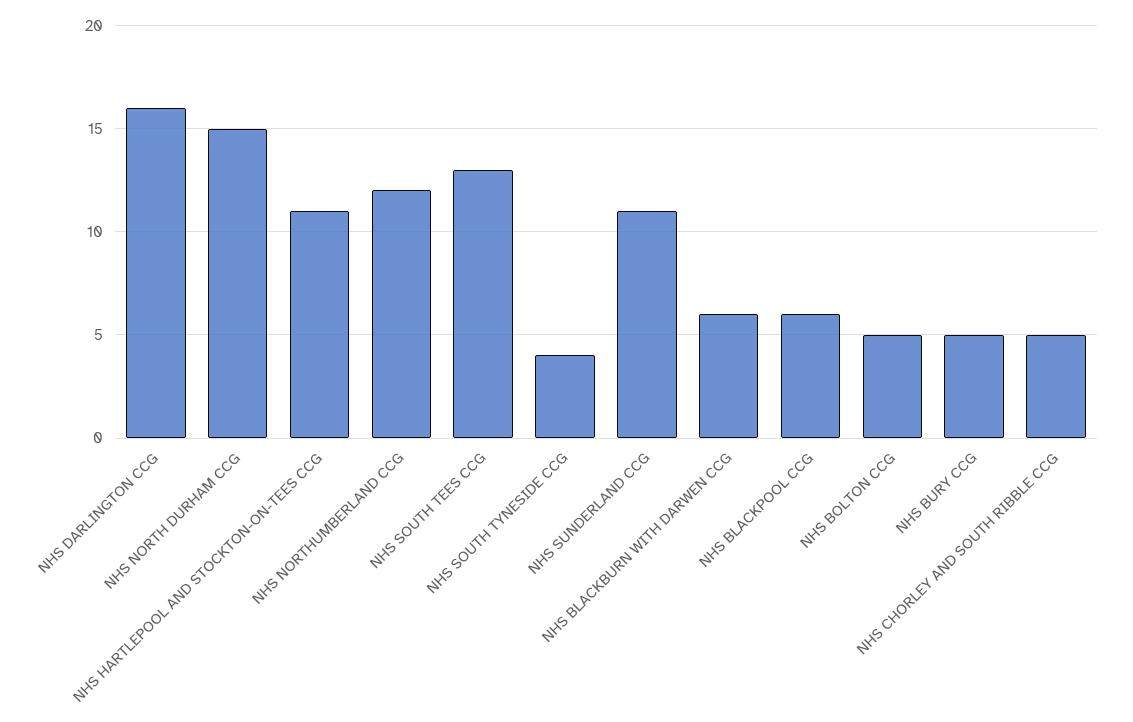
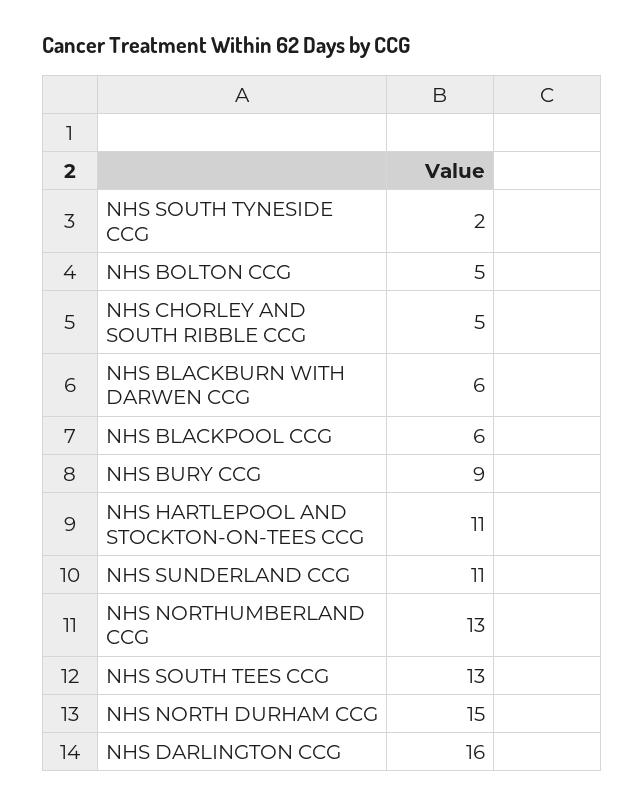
  {
    "NHS DARLINGTON CCG": 16,
    "NHS NORTH DURHAM CCG": 15,
    "NHS HARTLEPOOL AND STOCKTON-ON-TEES CCG": 11,
-   "NHS NORTHUMBERLAND CCG": 12,
+   "NHS NORTHUMBERLAND CCG": 13,
    "NHS SOUTH TEES CCG": 13,
-   "NHS SOUTH TYNESIDE CCG": 4,
+   "NHS SOUTH TYNESIDE CCG": 2,
    "NHS SUNDERLAND CCG": 11,
    "NHS BLACKBURN WITH DARWEN CCG": 6,
    "NHS BLACKPOOL CCG": 6,
    "NHS BOLTON CCG": 5,
-   "NHS BURY CCG": 5,
+   "NHS BURY CCG": 9,
    "NHS CHORLEY AND SOUTH RIBBLE CCG": 5
  }

